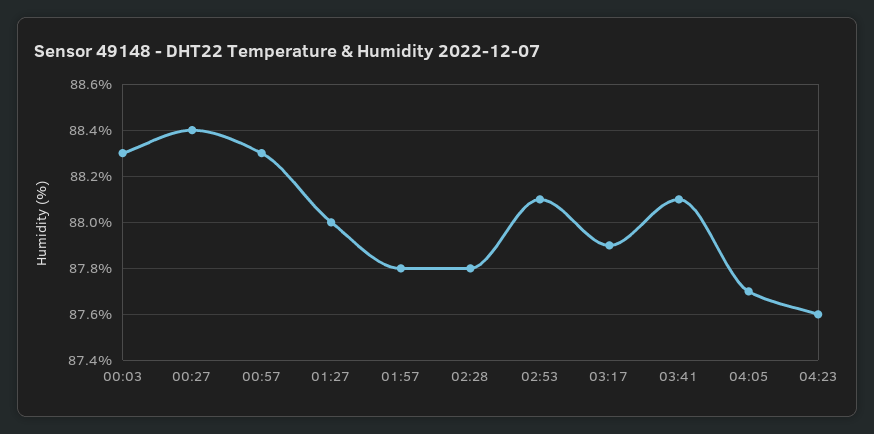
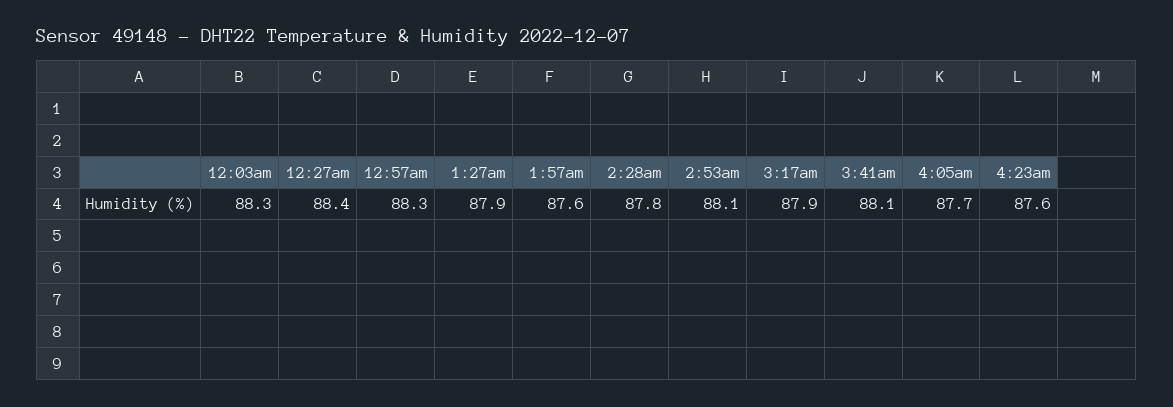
  {
    "00:03": 88.3,
    "00:27": 88.4,
    "00:57": 88.3,
-   "01:27": 88,
+   "01:27": 87.9,
-   "01:57": 87.8,
+   "01:57": 87.6,
    "02:28": 87.8,
    "02:53": 88.1,
    "03:17": 87.9,
    "03:41": 88.1,
    "04:05": 87.7,
    "04:23": 87.6
  }

